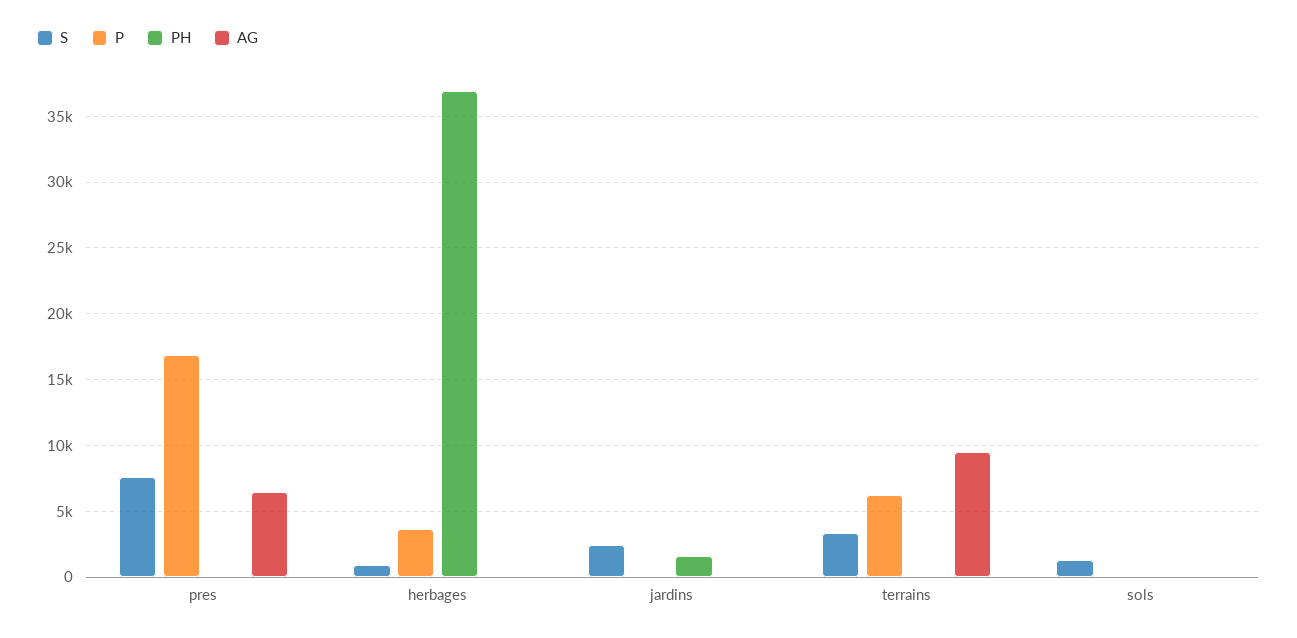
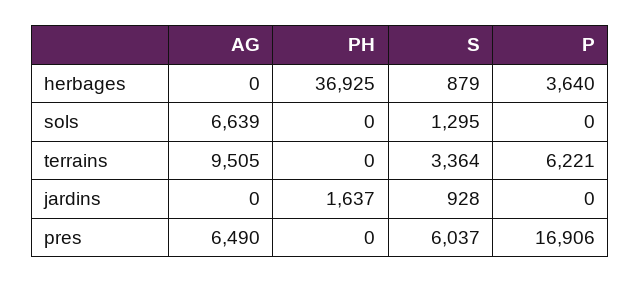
  {
    "S": {
-     "pres": 7500,
+     "pres": 6037,
      "herbages": 879,
-     "jardins": 2500,
+     "jardins": 928,
      "terrains": 3364,
      "sols": 1295
    },
    "P": {
      "pres": 16906,
      "herbages": 3640,
      "jardins": 0,
      "terrains": 6221,
      "sols": 0
    },
    "PH": {
      "pres": 0,
      "herbages": 36925,
      "jardins": 1637,
      "terrains": 0,
      "sols": 0
    },
    "AG": {
      "pres": 6490,
      "herbages": 0,
      "jardins": 0,
      "terrains": 9505,
-     "sols": 0
+     "sols": 6639
    }
  }

